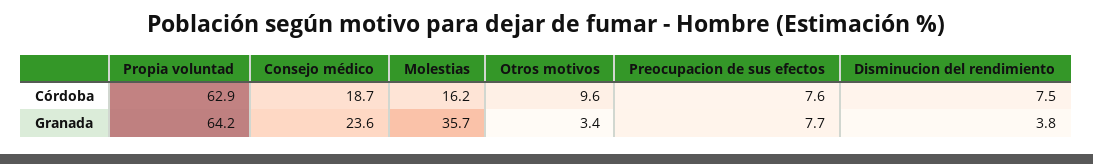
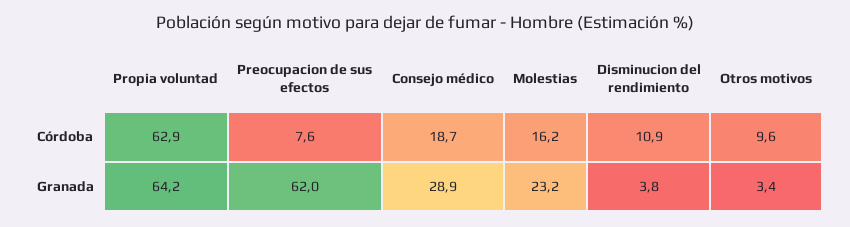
  {
    "Propia voluntad": {
      "Córdoba": 62.9,
      "Granada": 64.2
    },
    "Consejo médico": {
      "Córdoba": 18.7,
-     "Granada": 23.6
+     "Granada": 28.9
    },
    "Molestias": {
      "Córdoba": 16.2,
-     "Granada": 35.7
+     "Granada": 23.2
    },
    "Otros motivos": {
      "Córdoba": 9.6,
      "Granada": 3.4
    },
    "Preocupacion de sus efectos": {
      "Córdoba": 7.6,
-     "Granada": 7.7
+     "Granada": 62
    },
    "Disminucion del rendimiento": {
-     "Córdoba": 7.5,
+     "Córdoba": 10.9,
      "Granada": 3.8
    }
  }

